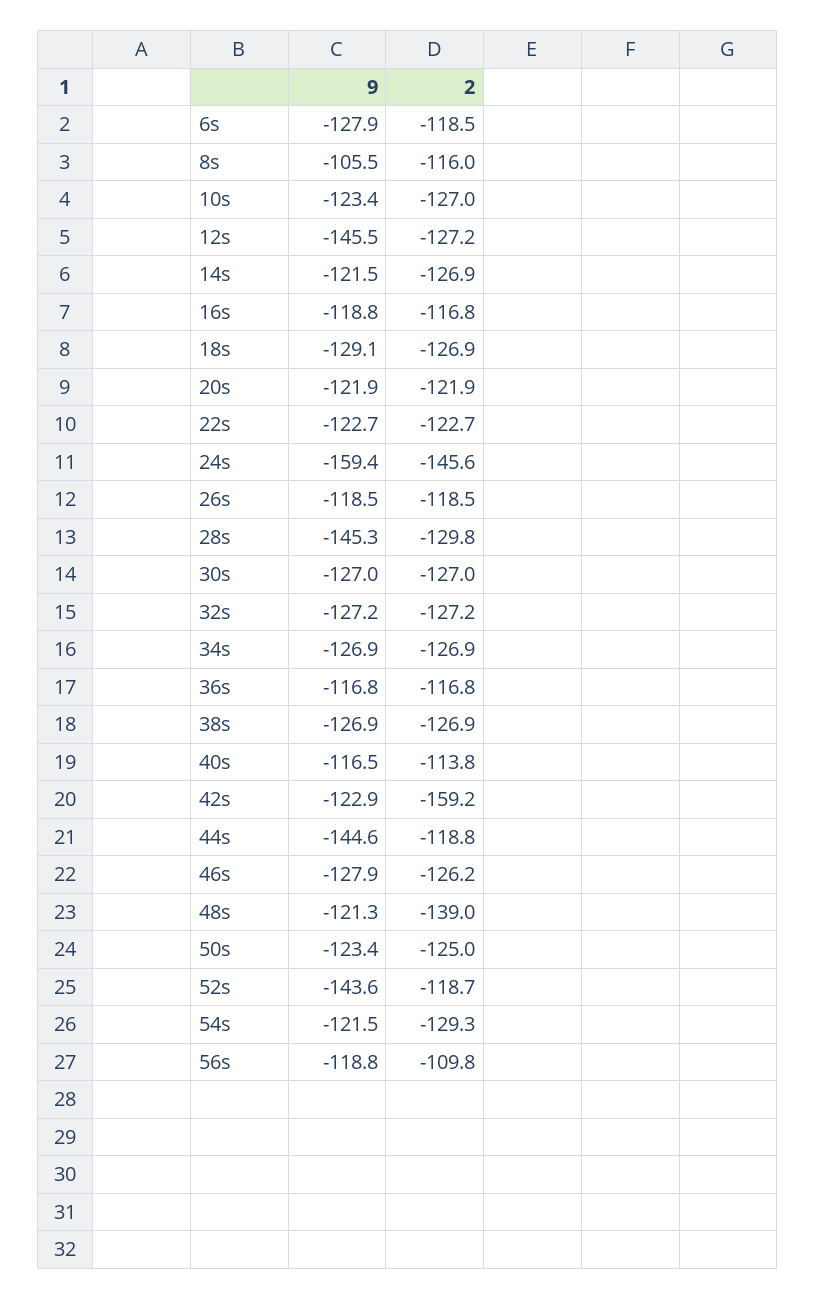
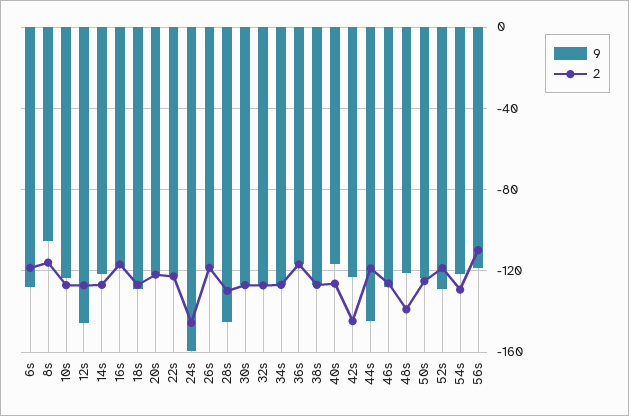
  {
    "9": {
      "6s": -127.9,
      "8s": -105.5,
      "10s": -123.4,
      "12s": -145.5,
      "14s": -121.5,
      "16s": -118.8,
      "18s": -129.1,
      "20s": -121.9,
      "22s": -122.7,
      "24s": -159.4,
      "26s": -118.5,
      "28s": -145.3,
      "30s": -127,
      "32s": -127.2,
      "34s": -126.9,
      "36s": -116.8,
      "38s": -126.9,
      "40s": -116.5,
      "42s": -122.9,
      "44s": -144.6,
      "46s": -127.9,
      "48s": -121.3,
      "50s": -123.4,
-     "52s": -143.6,
+     "52s": -130,
      "54s": -121.5,
      "56s": -118.8
    },
    "2": {
      "6s": -118.5,
      "8s": -116,
      "10s": -127,
      "12s": -127.2,
      "14s": -126.9,
      "16s": -116.8,
      "18s": -126.9,
      "20s": -121.9,
      "22s": -122.7,
      "24s": -145.6,
      "26s": -118.5,
      "28s": -129.8,
      "30s": -127,
      "32s": -127.2,
      "34s": -126.9,
      "36s": -116.8,
      "38s": -126.9,
-     "40s": -113.8,
+     "40s": -125,
-     "42s": -159.2,
+     "42s": -145,
      "44s": -118.8,
      "46s": -126.2,
      "48s": -139,
      "50s": -125,
      "52s": -118.7,
      "54s": -129.3,
      "56s": -109.8
    }
  }

